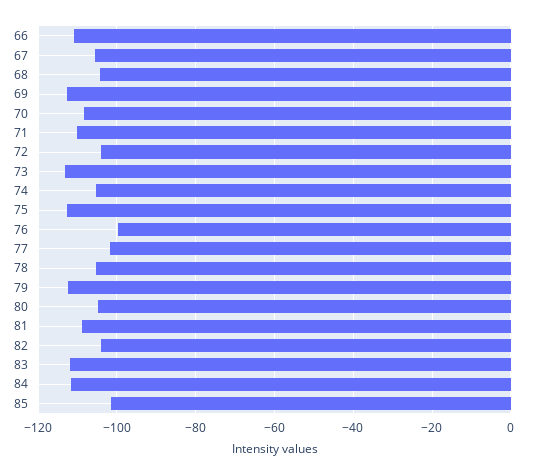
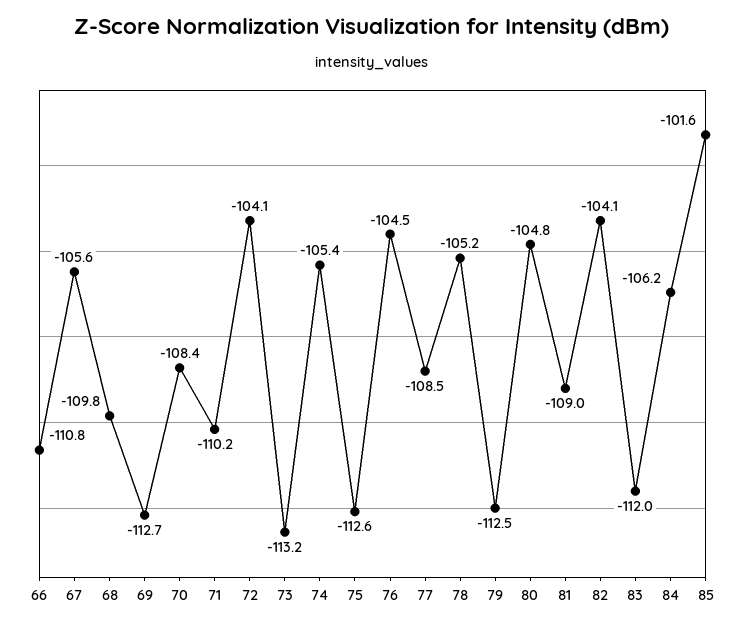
  {
    "66": -110.8,
    "67": -105.6,
-   "68": -104,
+   "68": -109.8,
    "69": -112.7,
    "70": -108.4,
    "71": -110.2,
    "72": -104.1,
    "73": -113.2,
    "74": -105.4,
    "75": -112.6,
-   "76": -100,
+   "76": -104.5,
-   "77": -102,
+   "77": -108.5,
    "78": -105.2,
    "79": -112.5,
    "80": -104.8,
    "81": -109,
    "82": -104.1,
    "83": -112,
-   "84": -112,
+   "84": -106.2,
    "85": -101.6
  }

